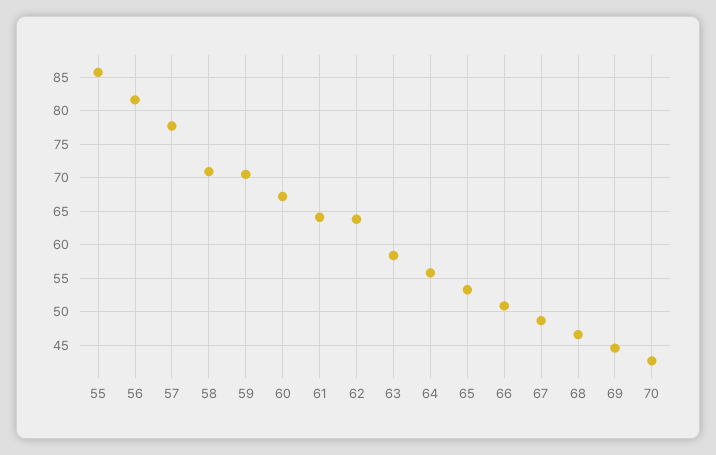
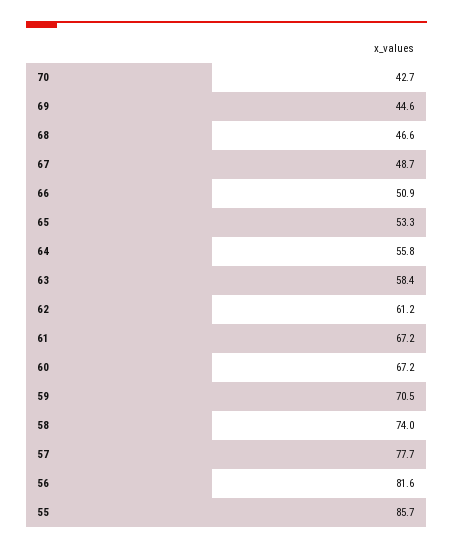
  {
    "55": 85.7,
    "56": 81.6,
    "57": 77.7,
-   "58": 71,
+   "58": 74,
    "59": 70.5,
    "60": 67.2,
-   "61": 64,
+   "61": 67.2,
-   "62": 64,
+   "62": 61.2,
    "63": 58.4,
    "64": 55.8,
    "65": 53.3,
    "66": 50.9,
    "67": 48.7,
    "68": 46.6,
    "69": 44.6,
    "70": 42.7
  }

